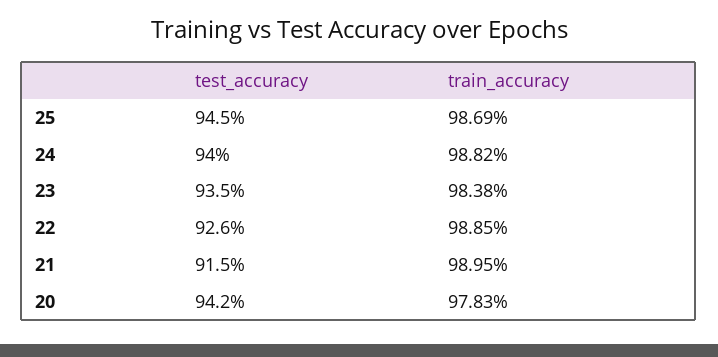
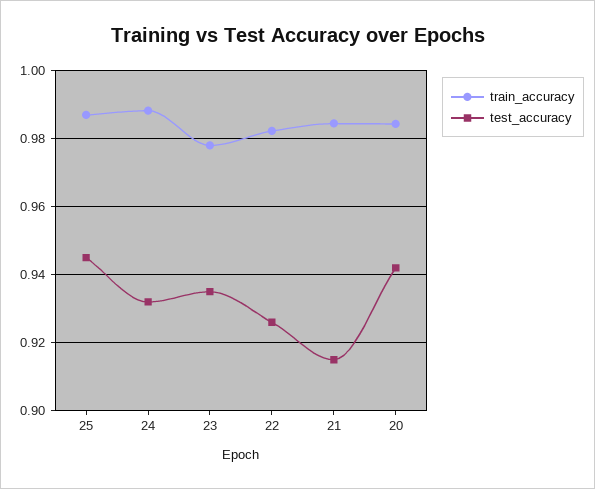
  {
    "test_accuracy": {
      "25": 0.945,
-     "24": 0.94,
+     "24": 0.932,
      "23": 0.935,
      "22": 0.926,
      "21": 0.915,
      "20": 0.942
    },
    "train_accuracy": {
      "25": 0.9869,
      "24": 0.9882,
-     "23": 0.9838,
+     "23": 0.978,
-     "22": 0.9885,
+     "22": 0.982,
-     "21": 0.9895,
+     "21": 0.984,
-     "20": 0.9783
+     "20": 0.984
    }
  }

